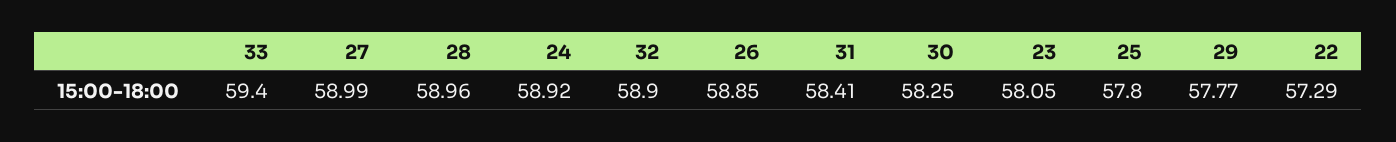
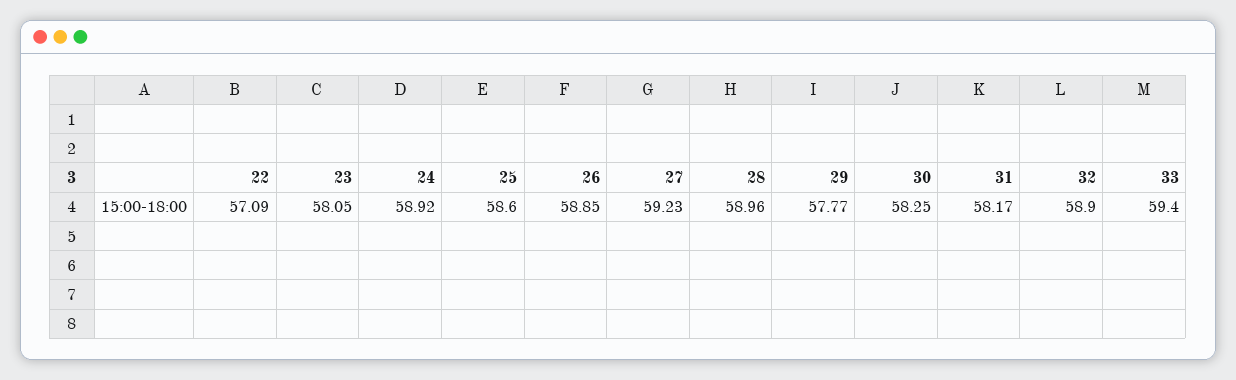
  {
    "33": 59.4,
-   "27": 58.99,
+   "27": 59.23,
    "28": 58.96,
    "24": 58.92,
    "32": 58.9,
    "26": 58.85,
-   "31": 58.41,
+   "31": 58.17,
    "30": 58.25,
    "23": 58.05,
-   "25": 57.8,
+   "25": 58.6,
    "29": 57.77,
-   "22": 57.29
+   "22": 57.09
  }

